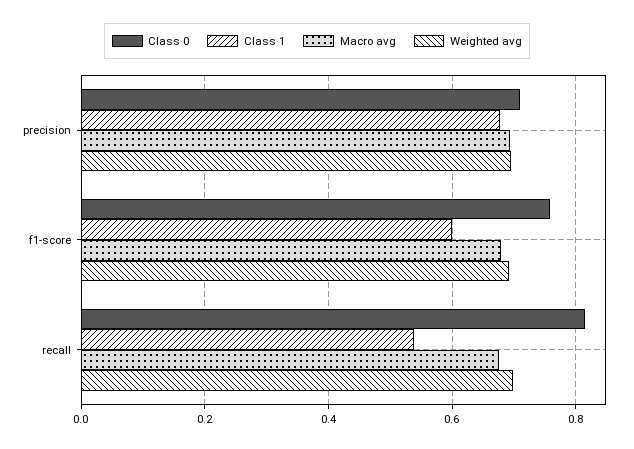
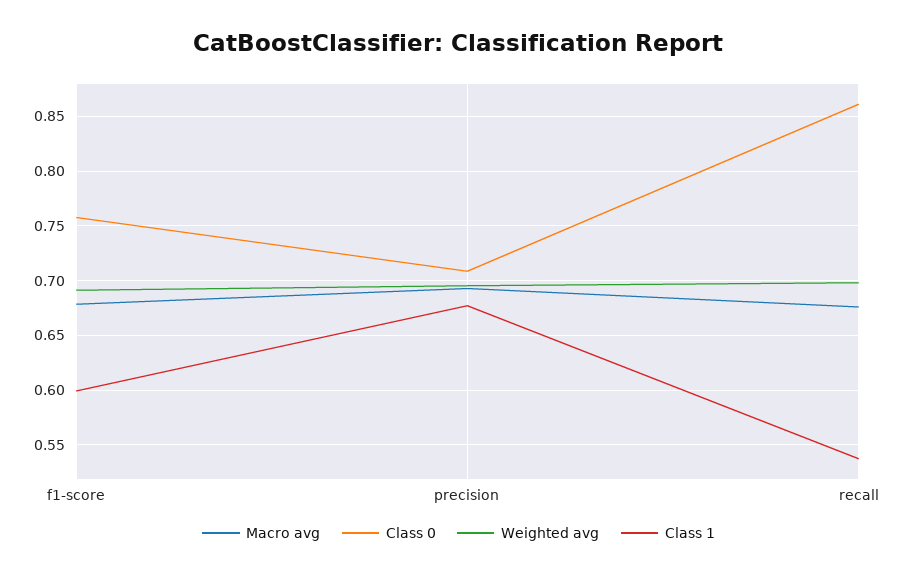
  {
    "Class 0": {
      "precision": 0.71,
      "f1-score": 0.76,
-     "recall": 0.82
+     "recall": 0.86
    },
    "Class 1": {
      "precision": 0.68,
      "f1-score": 0.6,
      "recall": 0.54
    },
    "Macro avg": {
      "precision": 0.69,
      "f1-score": 0.68,
      "recall": 0.68
    },
    "Weighted avg": {
      "precision": 0.7,
      "f1-score": 0.69,
      "recall": 0.7
    }
  }

